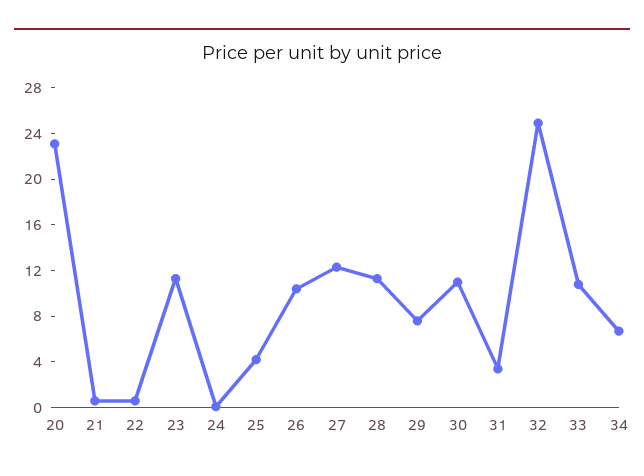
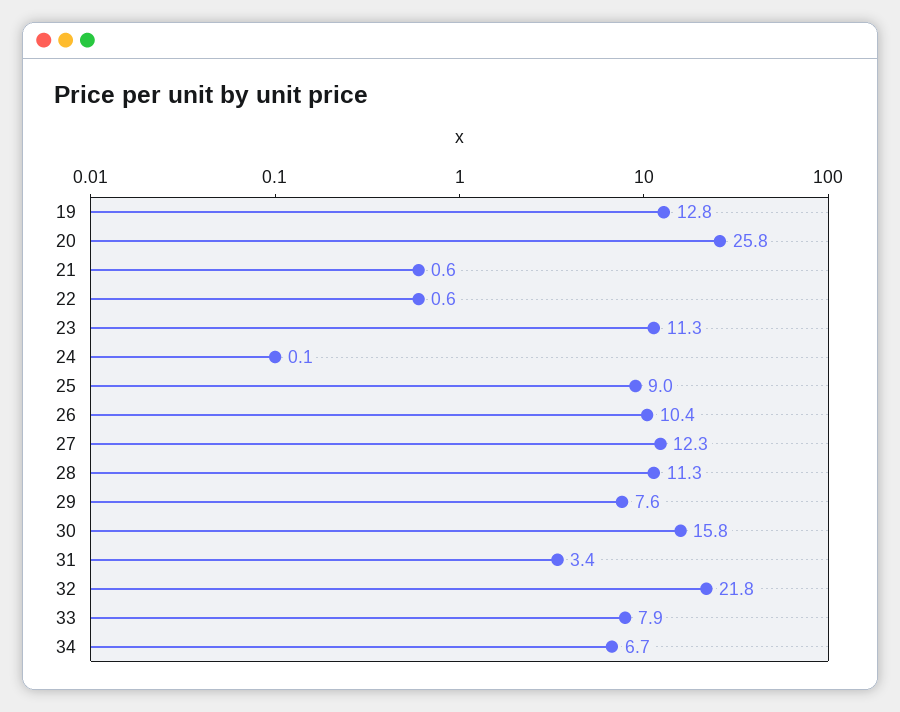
  {
-   "20": 23,
+   "20": 25.8,
    "21": 0.6,
    "22": 0.6,
    "23": 11.3,
    "24": 0.1,
-   "25": 4,
+   "25": 9,
    "26": 10.4,
    "27": 12.3,
    "28": 11.3,
    "29": 7.6,
-   "30": 11,
+   "30": 15.8,
    "31": 3.4,
-   "32": 25,
+   "32": 21.8,
-   "33": 11,
+   "33": 7.9,
-   "34": 6.7
+   "34": 6.7,
+   "19": 12.8
  }

